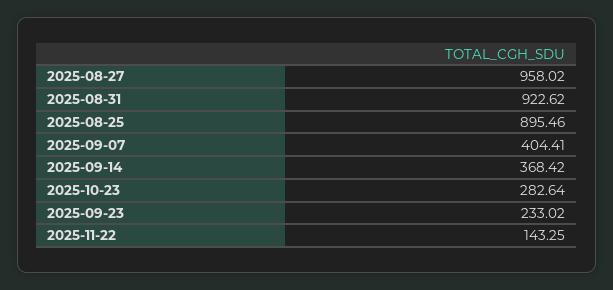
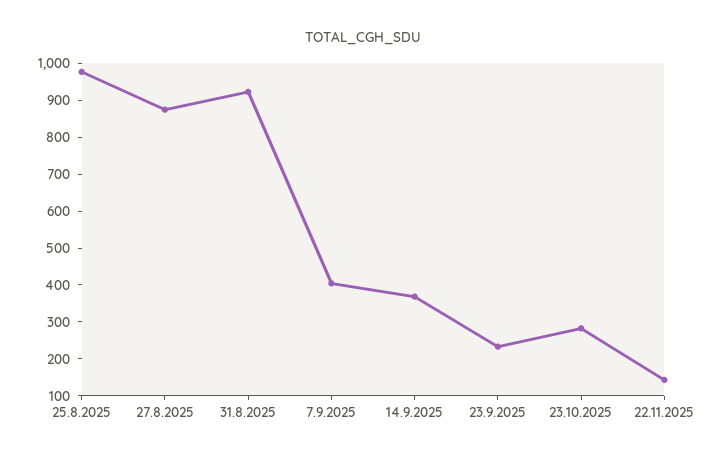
  {
-   "2025-08-27": 958.02,
+   "2025-08-27": 875,
    "2025-08-31": 922.62,
-   "2025-08-25": 895.46,
+   "2025-08-25": 975,
    "2025-09-07": 404.41,
    "2025-09-14": 368.42,
    "2025-10-23": 282.64,
    "2025-09-23": 233.02,
    "2025-11-22": 143.25
  }

